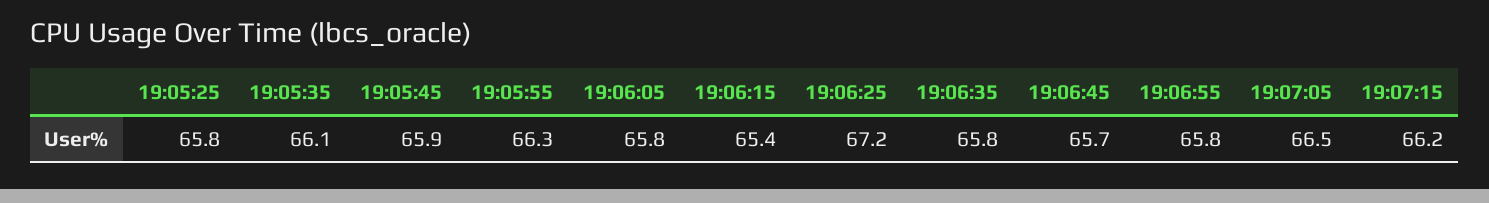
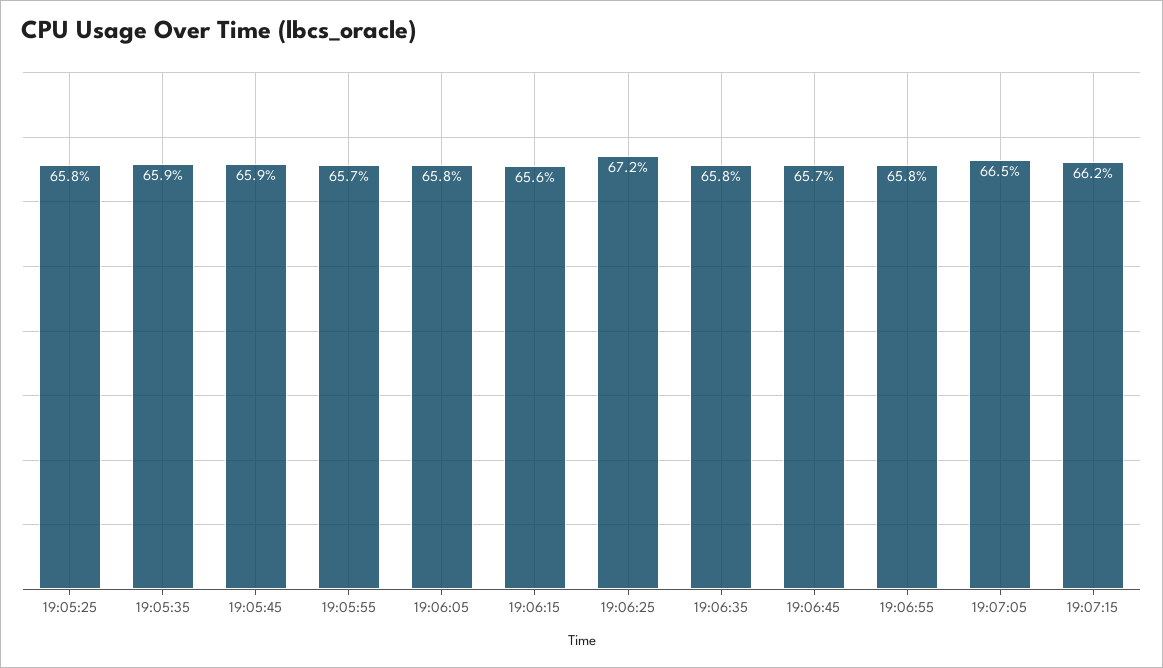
  {
    "19:05:25": 65.8,
-   "19:05:35": 66.1,
+   "19:05:35": 65.9,
    "19:05:45": 65.9,
-   "19:05:55": 66.3,
+   "19:05:55": 65.7,
    "19:06:05": 65.8,
-   "19:06:15": 65.4,
+   "19:06:15": 65.6,
    "19:06:25": 67.2,
    "19:06:35": 65.8,
    "19:06:45": 65.7,
    "19:06:55": 65.8,
    "19:07:05": 66.5,
    "19:07:15": 66.2
  }

